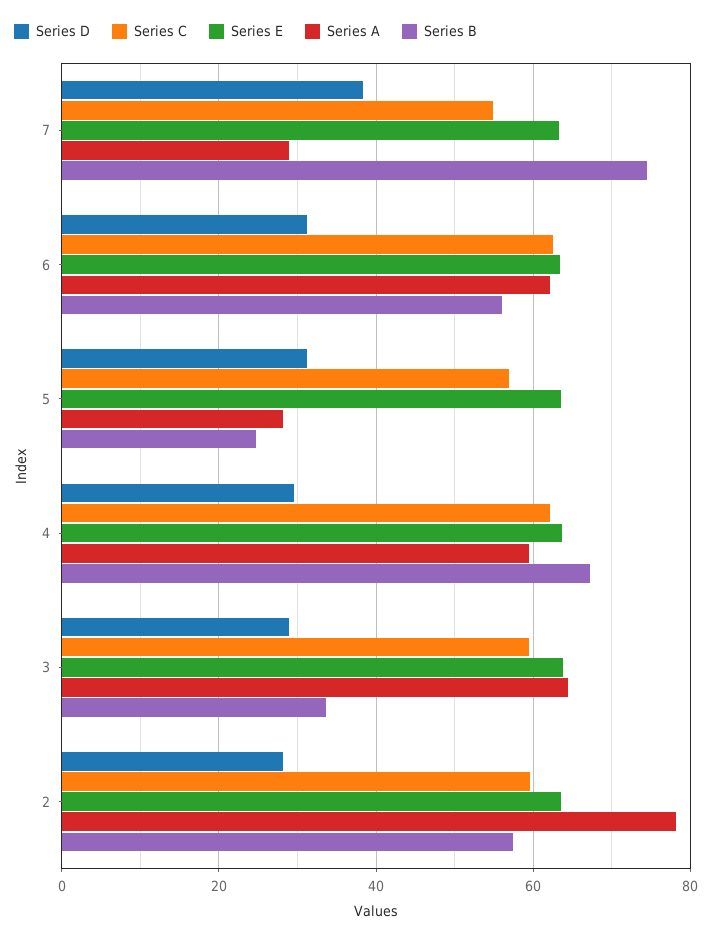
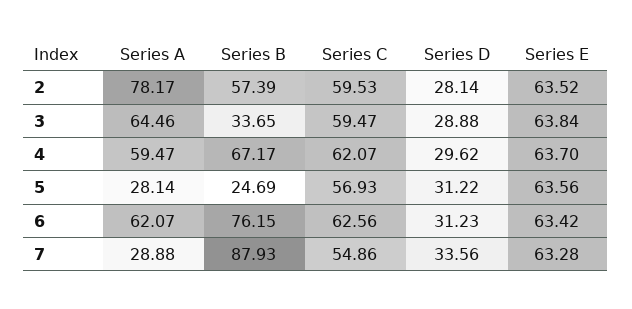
  {
    "Series D": {
-     "7": 38,
+     "7": 33.56,
      "6": 31.23,
      "5": 31.22,
      "4": 29.62,
      "3": 28.88,
      "2": 28.14
    },
    "Series C": {
      "7": 54.86,
      "6": 62.56,
      "5": 56.93,
      "4": 62.07,
      "3": 59.47,
      "2": 59.53
    },
    "Series E": {
      "7": 63.28,
      "6": 63.42,
      "5": 63.56,
      "4": 63.7,
      "3": 63.84,
      "2": 63.52
    },
    "Series A": {
      "7": 28.88,
      "6": 62.07,
      "5": 28.14,
      "4": 59.47,
      "3": 64.46,
      "2": 78.17
    },
    "Series B": {
-     "7": 74,
+     "7": 87.93,
-     "6": 56,
+     "6": 76.15,
      "5": 24.69,
      "4": 67.17,
      "3": 33.65,
      "2": 57.39
    }
  }

